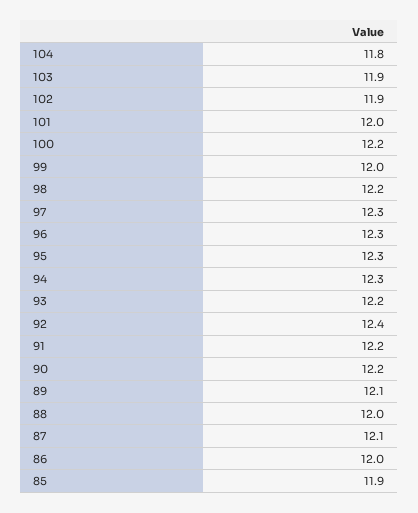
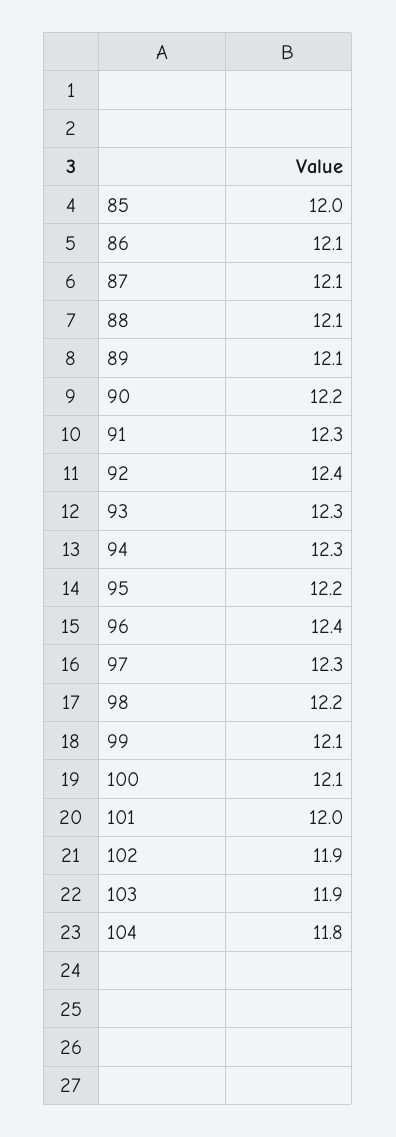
  {
    "104": 11.8,
    "103": 11.9,
    "102": 11.9,
    "101": 12,
-   "100": 12.2,
+   "100": 12.1,
-   "99": 12,
+   "99": 12.1,
    "98": 12.2,
    "97": 12.3,
-   "96": 12.3,
+   "96": 12.4,
-   "95": 12.3,
+   "95": 12.2,
    "94": 12.3,
-   "93": 12.2,
+   "93": 12.3,
    "92": 12.4,
-   "91": 12.2,
+   "91": 12.3,
    "90": 12.2,
    "89": 12.1,
-   "88": 12,
+   "88": 12.1,
    "87": 12.1,
-   "86": 12,
+   "86": 12.1,
-   "85": 11.9
+   "85": 12
  }

